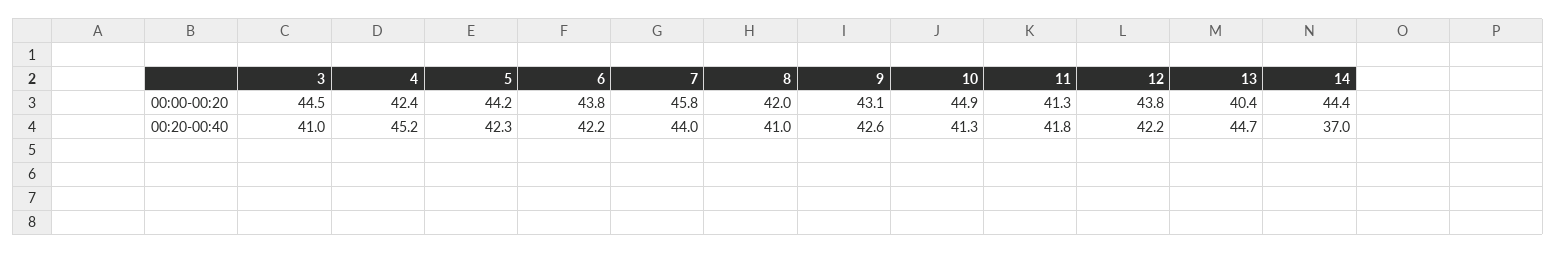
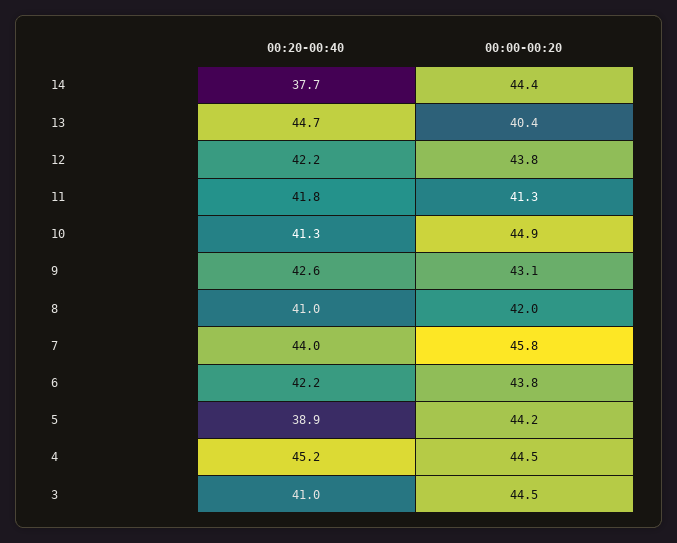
  {
    "3": {
      "00:00-00:20": 44.5,
      "00:20-00:40": 41
    },
    "4": {
-     "00:00-00:20": 42.4,
+     "00:00-00:20": 44.5,
      "00:20-00:40": 45.2
    },
    "5": {
      "00:00-00:20": 44.2,
-     "00:20-00:40": 42.3
+     "00:20-00:40": 38.9
    },
    "6": {
      "00:00-00:20": 43.8,
      "00:20-00:40": 42.2
    },
    "7": {
      "00:00-00:20": 45.8,
      "00:20-00:40": 44
    },
    "8": {
      "00:00-00:20": 42,
      "00:20-00:40": 41
    },
    "9": {
      "00:00-00:20": 43.1,
      "00:20-00:40": 42.6
    },
    "10": {
      "00:00-00:20": 44.9,
      "00:20-00:40": 41.3
    },
    "11": {
      "00:00-00:20": 41.3,
      "00:20-00:40": 41.8
    },
    "12": {
      "00:00-00:20": 43.8,
      "00:20-00:40": 42.2
    },
    "13": {
      "00:00-00:20": 40.4,
      "00:20-00:40": 44.7
    },
    "14": {
      "00:00-00:20": 44.4,
-     "00:20-00:40": 37
+     "00:20-00:40": 37.7
    }
  }

